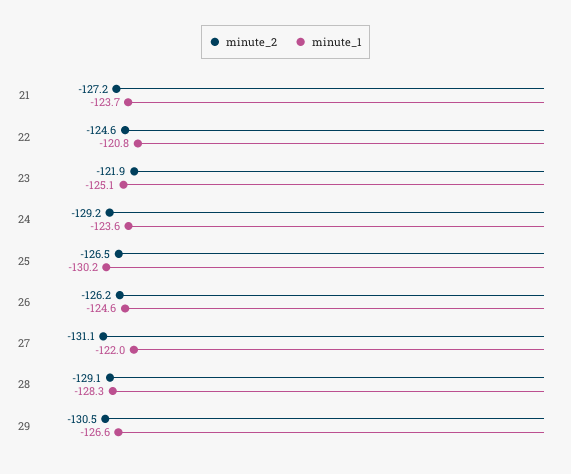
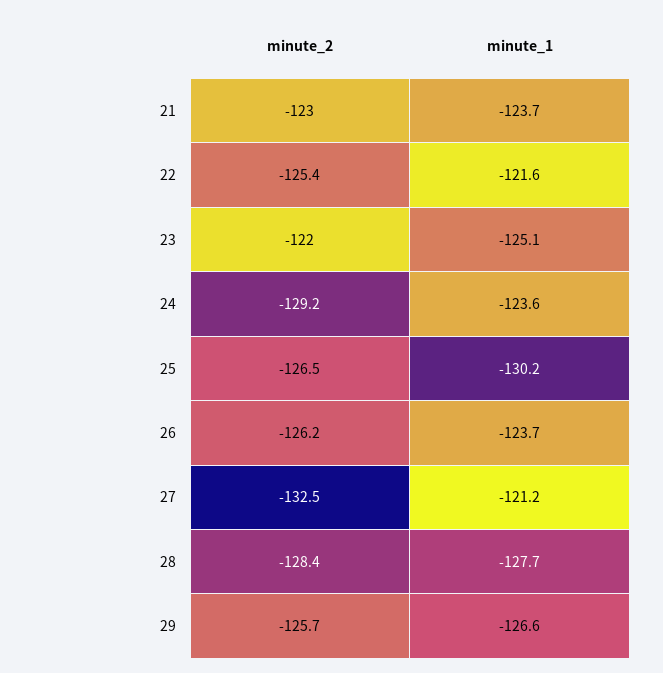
  {
    "minute_2": {
-     "21": -127.2,
+     "21": -123,
-     "22": -124.6,
+     "22": -125.4,
-     "23": -121.9,
+     "23": -122,
      "24": -129.2,
      "25": -126.5,
      "26": -126.2,
-     "27": -131.1,
+     "27": -132.5,
-     "28": -129.1,
+     "28": -128.4,
-     "29": -130.5
+     "29": -125.7
    },
    "minute_1": {
      "21": -123.7,
-     "22": -120.8,
+     "22": -121.6,
      "23": -125.1,
      "24": -123.6,
      "25": -130.2,
-     "26": -124.6,
+     "26": -123.7,
-     "27": -122,
+     "27": -121.2,
-     "28": -128.3,
+     "28": -127.7,
      "29": -126.6
    }
  }

